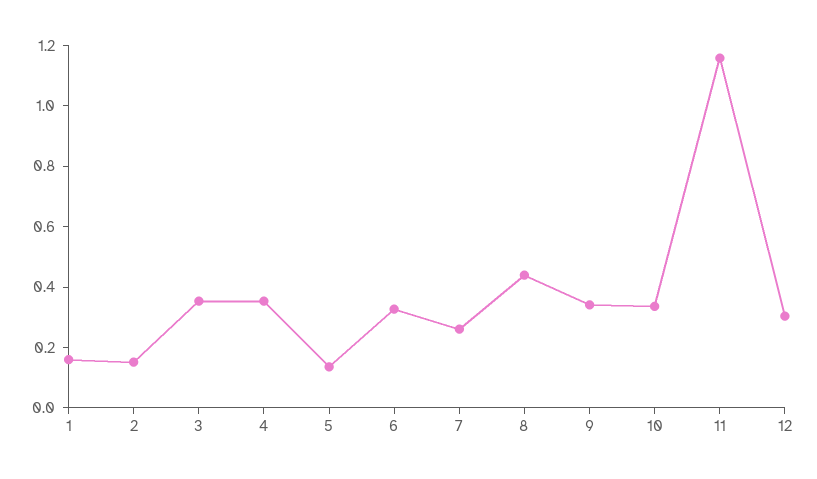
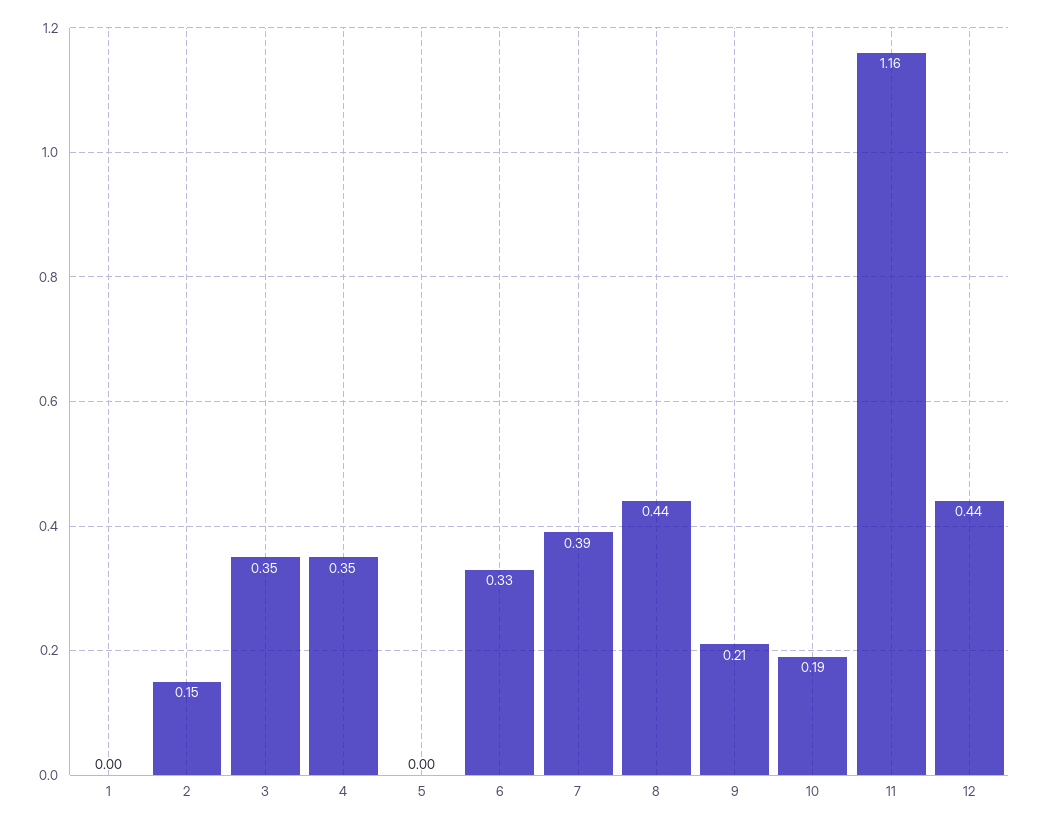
  {
-   "1": 0.15,
+   "1": 0,
    "2": 0.15,
    "3": 0.35,
    "4": 0.35,
-   "5": 0.15,
+   "5": 0,
    "6": 0.33,
-   "7": 0.25,
+   "7": 0.39,
    "8": 0.44,
-   "9": 0.35,
+   "9": 0.21,
-   "10": 0.35,
+   "10": 0.19,
    "11": 1.16,
-   "12": 0.3
+   "12": 0.44
  }

